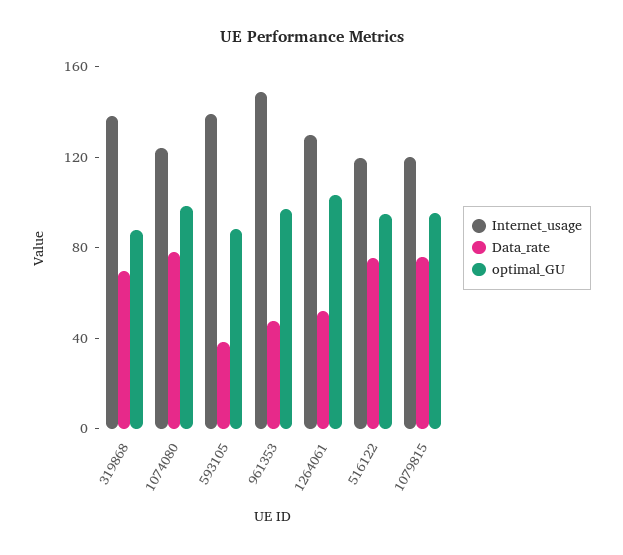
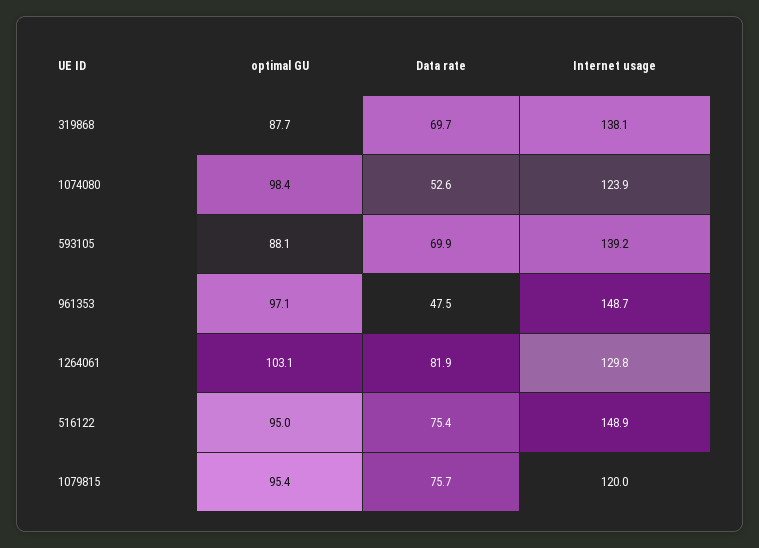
  {
    "Internet_usage": {
      "319868": 138.1,
      "1074080": 123.9,
      "593105": 139.2,
      "961353": 148.7,
      "1264061": 129.8,
-     "516122": 120,
+     "516122": 148.9,
      "1079815": 120
    },
    "Data_rate": {
      "319868": 69.7,
-     "1074080": 80,
+     "1074080": 52.6,
-     "593105": 40,
+     "593105": 69.9,
      "961353": 47.5,
-     "1264061": 50,
+     "1264061": 81.9,
      "516122": 75.4,
      "1079815": 75.7
    },
    "optimal_GU": {
      "319868": 87.7,
      "1074080": 98.4,
      "593105": 88.1,
      "961353": 97.1,
      "1264061": 103.1,
      "516122": 95,
      "1079815": 95.4
    }
  }

